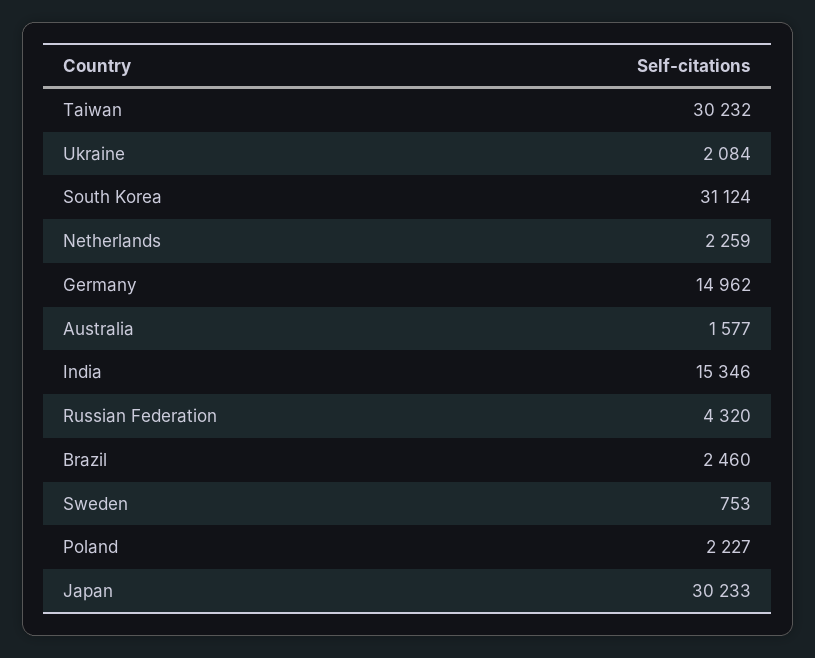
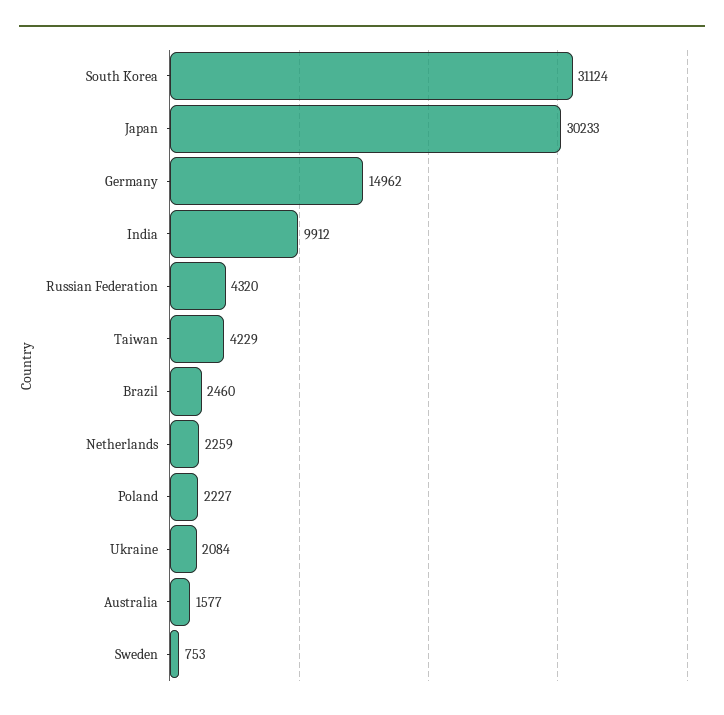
  {
-   "Taiwan": 30232,
+   "Taiwan": 4229,
    "Ukraine": 2084,
    "South Korea": 31124,
    "Netherlands": 2259,
    "Germany": 14962,
    "Australia": 1577,
-   "India": 15346,
+   "India": 9912,
    "Russian Federation": 4320,
    "Brazil": 2460,
    "Sweden": 753,
    "Poland": 2227,
    "Japan": 30233
  }

